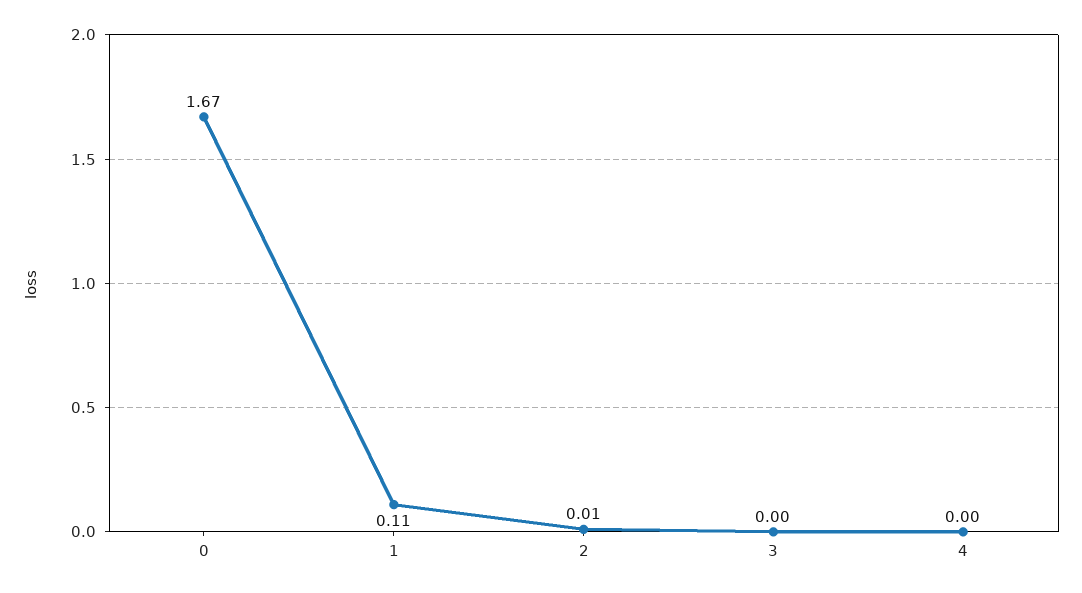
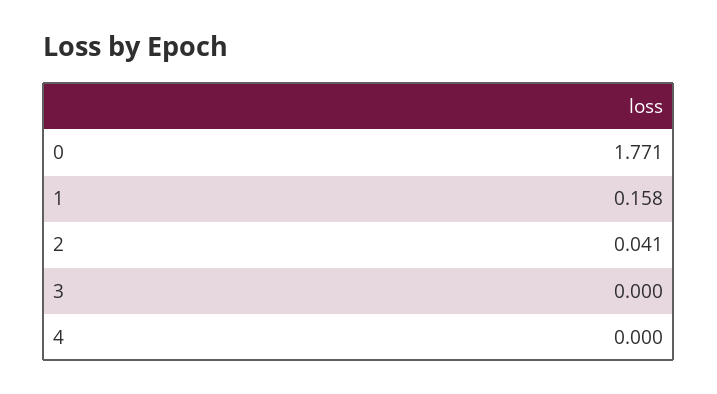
  {
-   "0": 1.67,
+   "0": 1.771,
-   "1": 0.11,
+   "1": 0.158,
-   "2": 0.01,
+   "2": 0.041,
    "3": 0,
    "4": 0
  }

